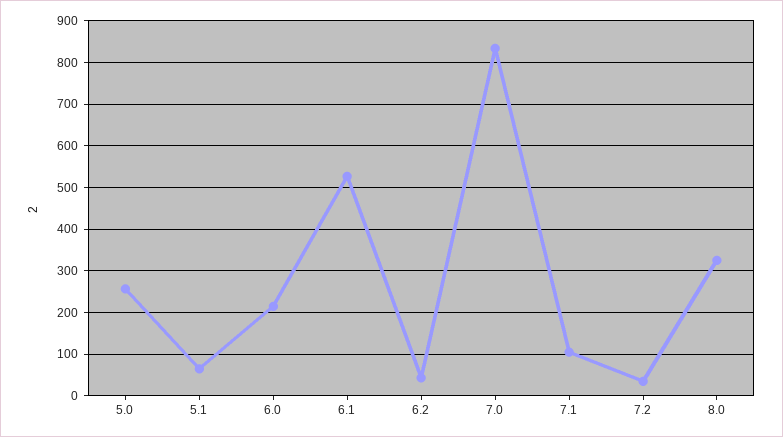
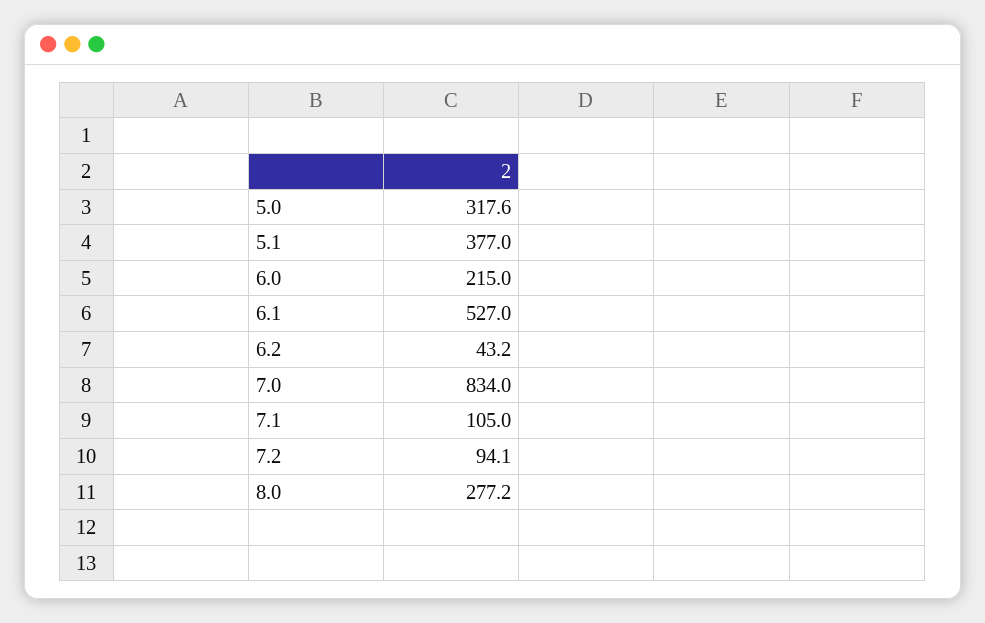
  {
-   "5.0": 260,
+   "5.0": 317.6,
-   "5.1": 60,
+   "5.1": 377,
    "6.0": 215,
    "6.1": 527,
    "6.2": 43.2,
    "7.0": 834,
    "7.1": 105,
-   "7.2": 40,
+   "7.2": 94.1,
-   "8.0": 320
+   "8.0": 277.2
  }

